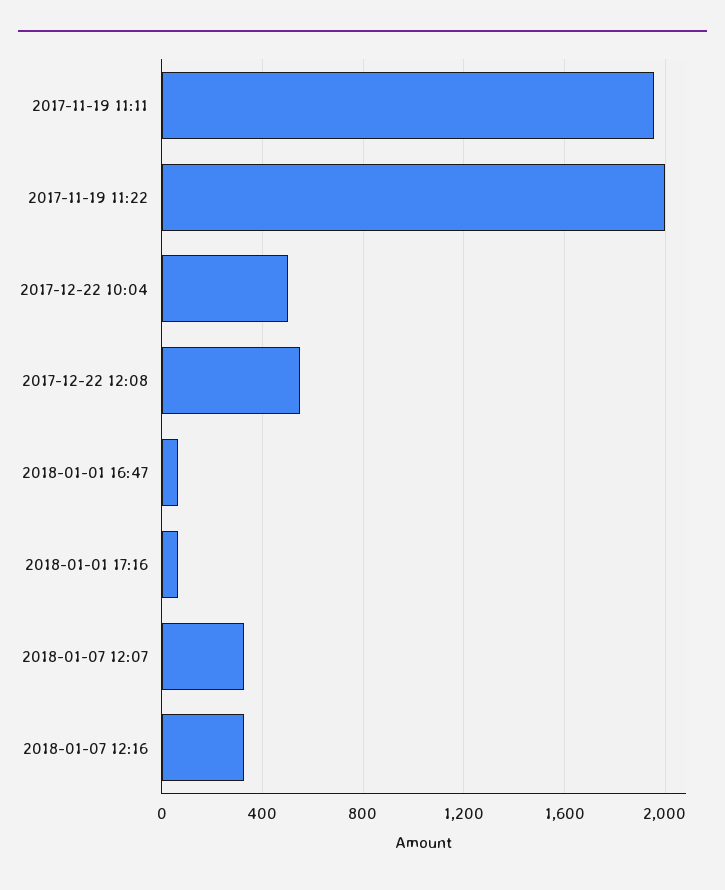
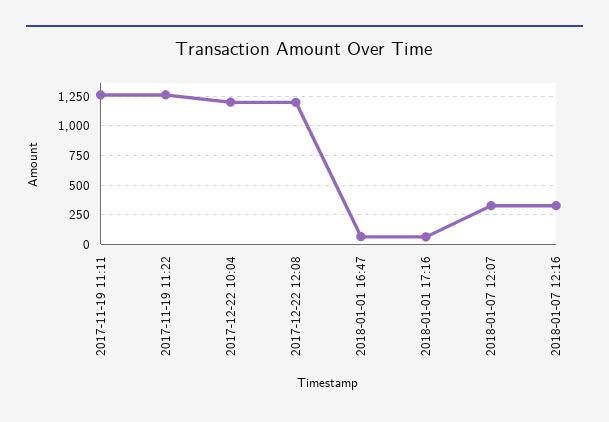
  {
-   "2017-11-19 11:11": 1950,
+   "2017-11-19 11:11": 1250,
-   "2017-11-19 11:22": 2000,
+   "2017-11-19 11:22": 1250,
-   "2017-12-22 10:04": 500,
+   "2017-12-22 10:04": 1250,
-   "2017-12-22 12:08": 550,
+   "2017-12-22 12:08": 1250,
    "2018-01-01 16:47": 50,
    "2018-01-01 17:16": 50,
    "2018-01-07 12:07": 350,
    "2018-01-07 12:16": 350
  }

